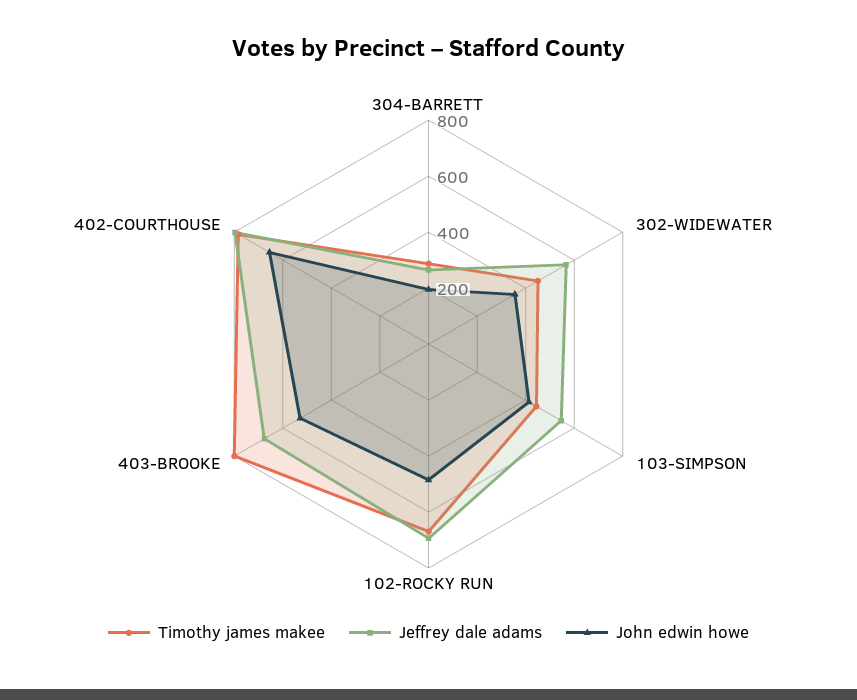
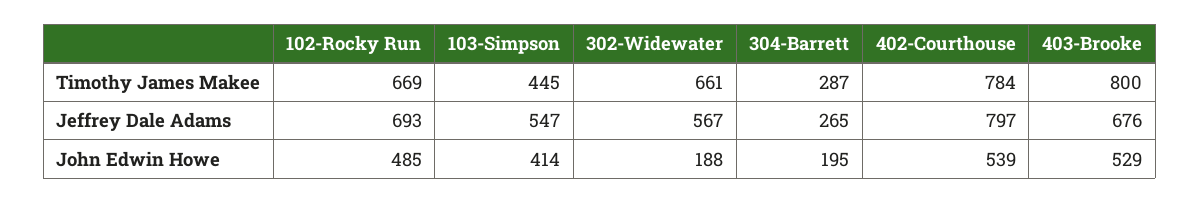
  {
    "Timothy james makee": {
      "304-BARRETT": 287,
-     "302-WIDEWATER": 450,
+     "302-WIDEWATER": 661,
      "103-SIMPSON": 445,
      "102-ROCKY RUN": 669,
      "403-BROOKE": 800,
      "402-COURTHOUSE": 784
    },
    "Jeffrey dale adams": {
      "304-BARRETT": 265,
      "302-WIDEWATER": 567,
      "103-SIMPSON": 547,
      "102-ROCKY RUN": 693,
      "403-BROOKE": 676,
      "402-COURTHOUSE": 797
    },
    "John edwin howe": {
      "304-BARRETT": 195,
-     "302-WIDEWATER": 350,
+     "302-WIDEWATER": 188,
      "103-SIMPSON": 414,
      "102-ROCKY RUN": 485,
      "403-BROOKE": 529,
-     "402-COURTHOUSE": 650
+     "402-COURTHOUSE": 539
    }
  }

